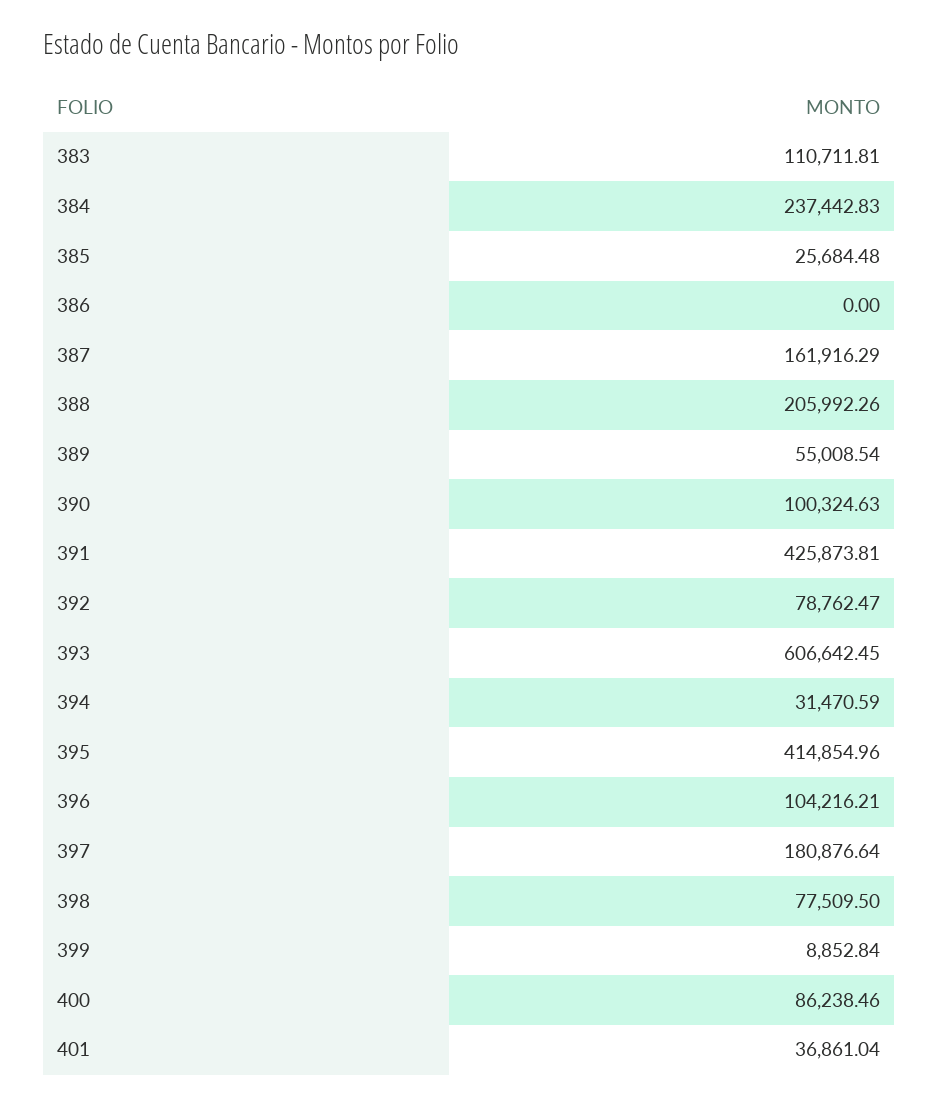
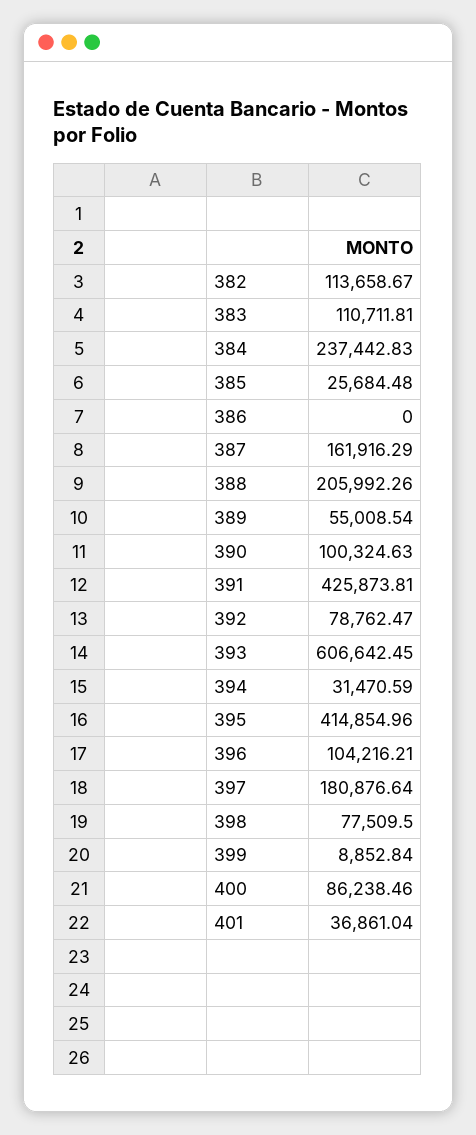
  {
    "383": 110711.81,
    "384": 237442.83,
    "385": 25684.48,
    "386": 0,
    "387": 161916.29,
    "388": 205992.26,
    "389": 55008.54,
    "390": 100324.63,
    "391": 425873.81,
    "392": 78762.47,
    "393": 606642.45,
    "394": 31470.59,
    "395": 414854.96,
    "396": 104216.21,
    "397": 180876.64,
    "398": 77509.5,
    "399": 8852.84,
    "400": 86238.46,
-   "401": 36861.04
+   "401": 36861.04,
+   "382": 113658.67
  }

